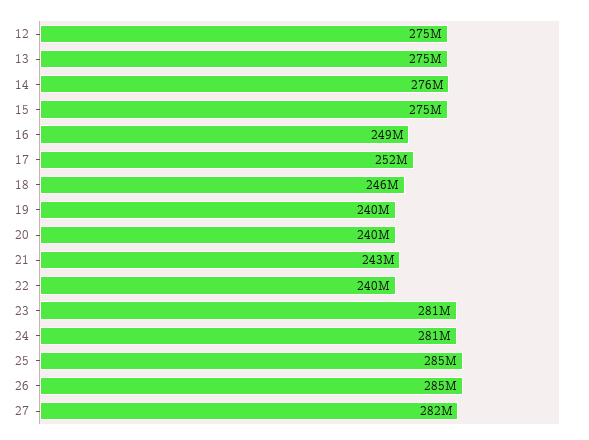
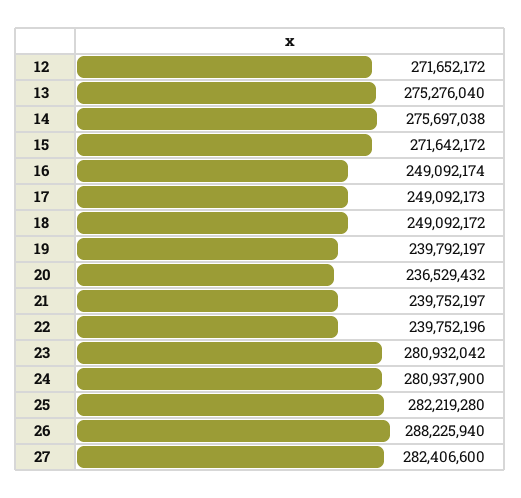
  {
-   "12": 275000000,
+   "12": 271652172,
    "13": 275276040,
    "14": 275697038,
-   "15": 275000000,
+   "15": 271642172,
    "16": 249092174,
-   "17": 252000000,
+   "17": 249092173,
-   "18": 246000000,
+   "18": 249092172,
    "19": 239792197,
-   "20": 240000000,
+   "20": 236529432,
-   "21": 243000000,
+   "21": 239752197,
    "22": 239752196,
    "23": 280932042,
    "24": 280937900,
-   "25": 285000000,
+   "25": 282219280,
-   "26": 285000000,
+   "26": 288225940,
    "27": 282406600
  }

